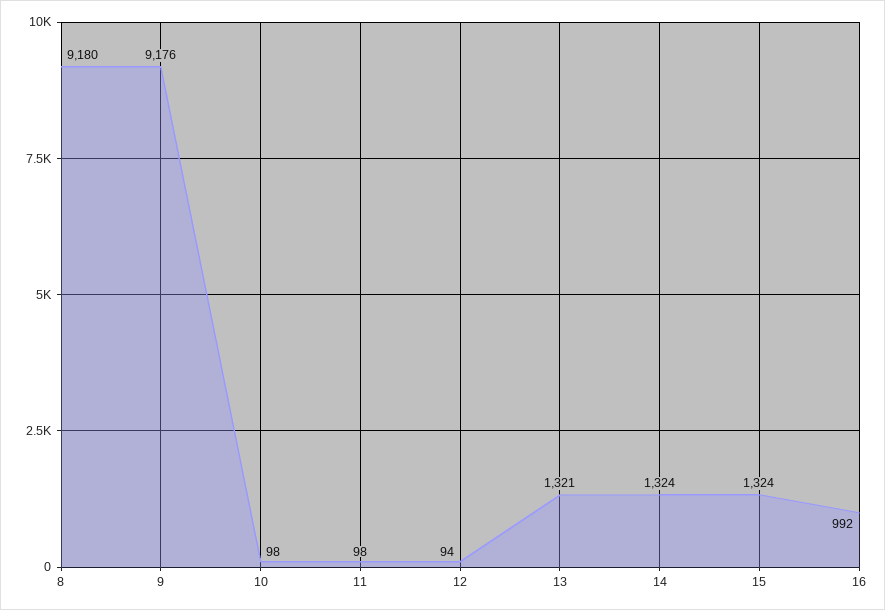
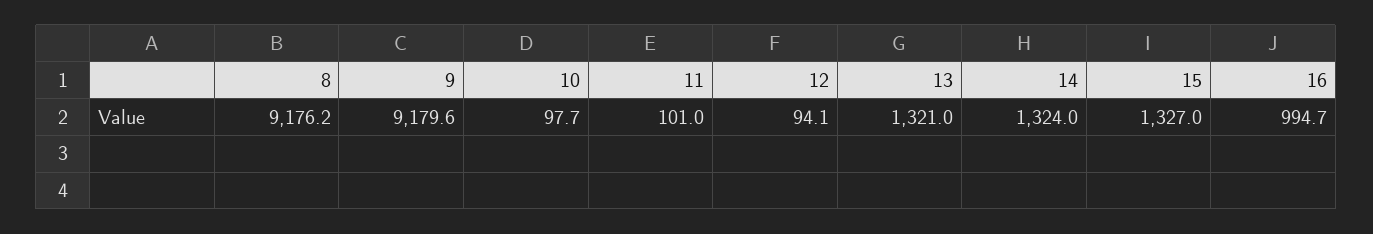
  {
-   "8": 9180,
+   "8": 9176.2,
-   "9": 9176,
+   "9": 9179.6,
    "10": 97.7,
-   "11": 98,
+   "11": 101,
    "12": 94.1,
    "13": 1321,
    "14": 1324,
-   "15": 1324,
+   "15": 1327,
-   "16": 992
+   "16": 994.7
  }

